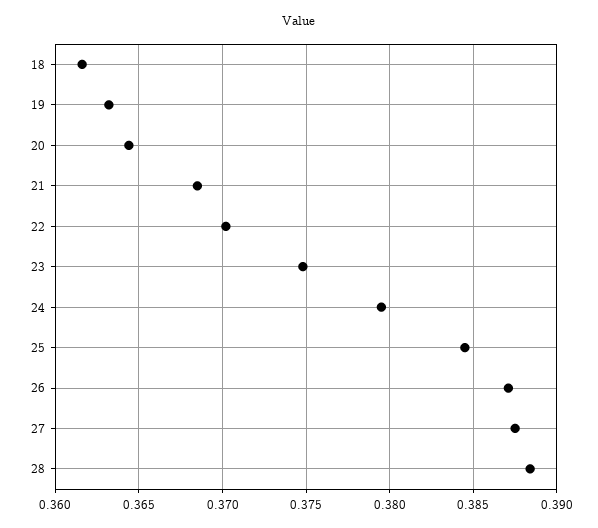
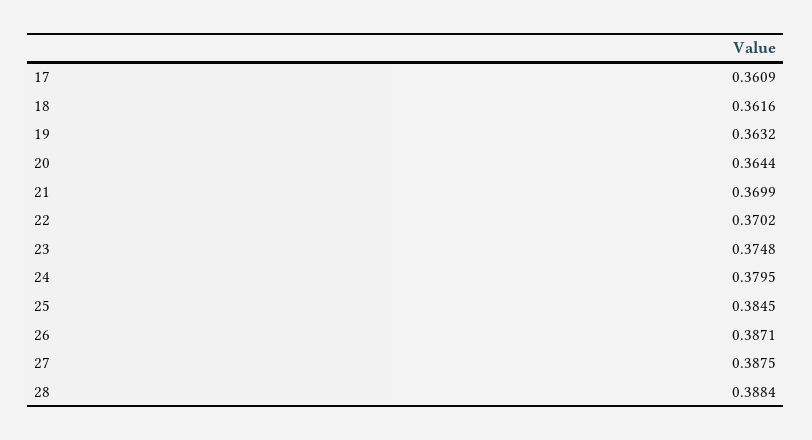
  {
    "18": 0.3616,
    "19": 0.3632,
    "20": 0.3644,
-   "21": 0.3685,
+   "21": 0.3699,
    "22": 0.3702,
    "23": 0.3748,
    "24": 0.3795,
    "25": 0.3845,
    "26": 0.3871,
    "27": 0.3875,
-   "28": 0.3884
+   "28": 0.3884,
+   "17": 0.3609
  }

